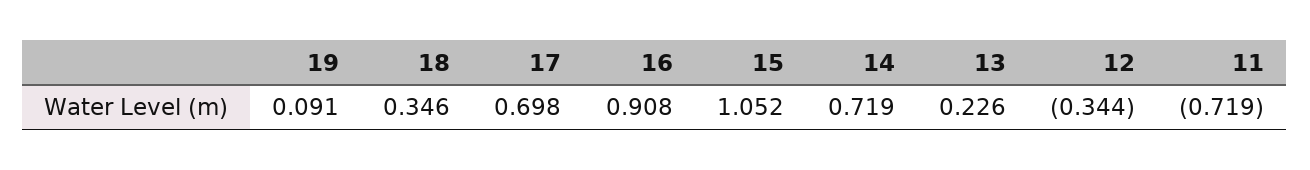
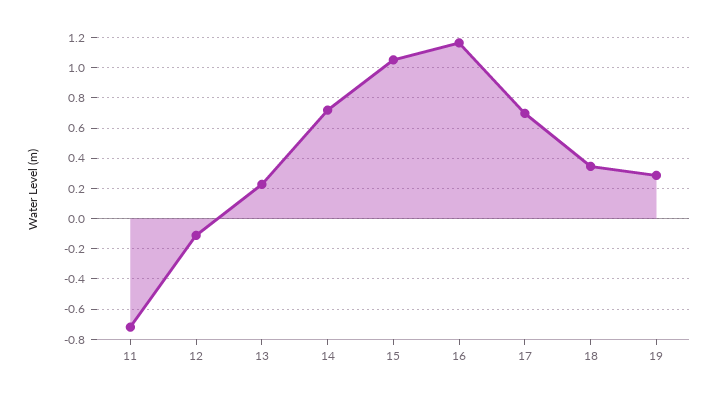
  {
-   "19": 0.091,
+   "19": 0.3,
    "18": 0.346,
    "17": 0.698,
-   "16": 0.908,
+   "16": 1.15,
    "15": 1.052,
    "14": 0.719,
    "13": 0.226,
-   "12": -0.344,
+   "12": -0.1,
    "11": -0.719
  }

